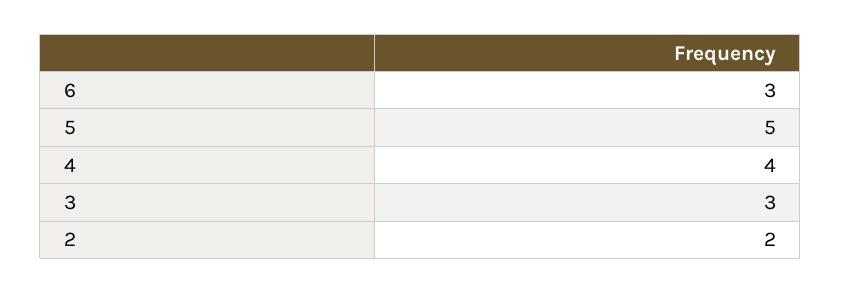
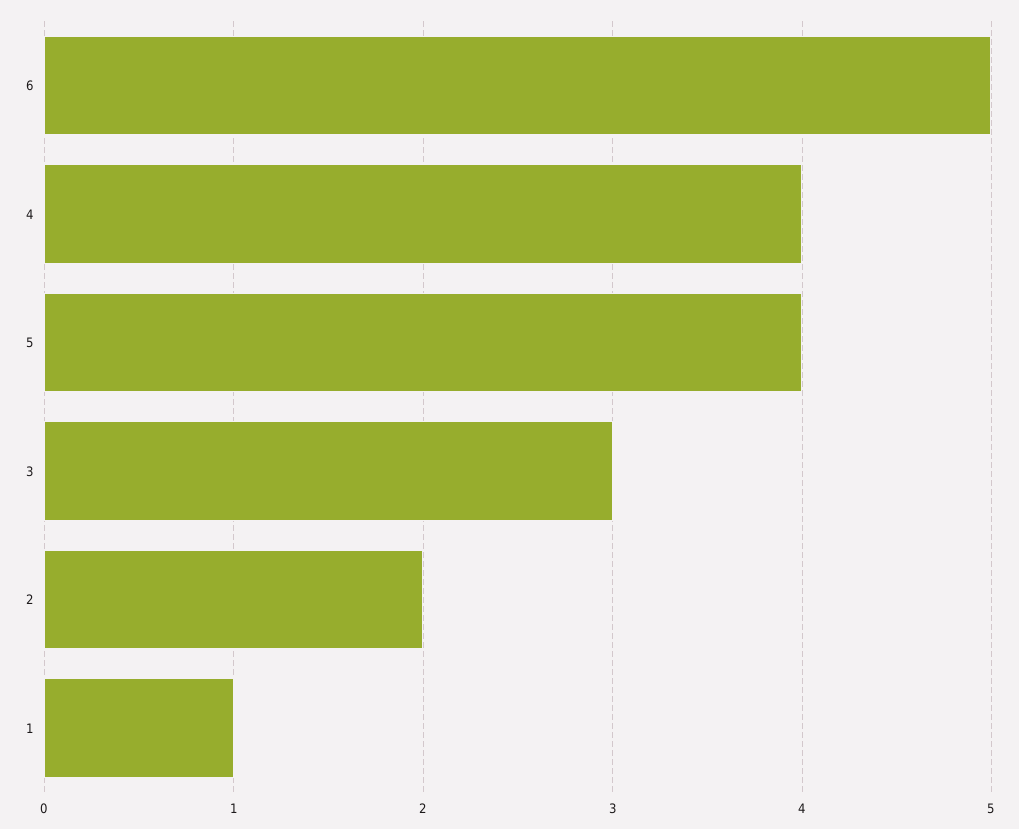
  {
-   "6": 3,
+   "6": 5,
-   "5": 5,
+   "5": 4,
    "4": 4,
    "3": 3,
-   "2": 2
+   "2": 2,
+   "1": 1
  }

